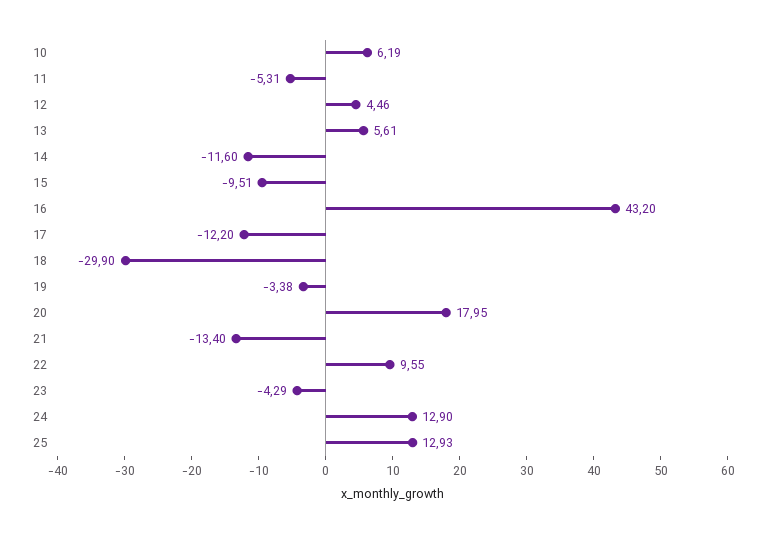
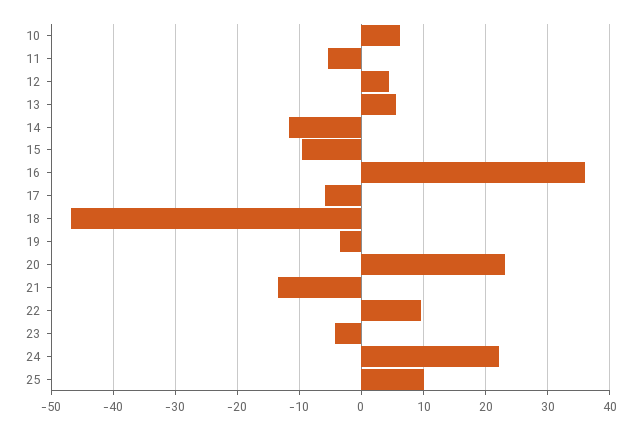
  {
    "10": 6.19,
    "11": -5.31,
    "12": 4.46,
    "13": 5.61,
    "14": -11.6,
    "15": -9.51,
-   "16": 43.2,
+   "16": 36,
-   "17": -12.2,
+   "17": -6,
-   "18": -29.9,
+   "18": -47,
    "19": -3.38,
-   "20": 17.95,
+   "20": 23,
    "21": -13.4,
    "22": 9.55,
    "23": -4.29,
-   "24": 12.9,
+   "24": 22,
-   "25": 12.93
+   "25": 10
  }

